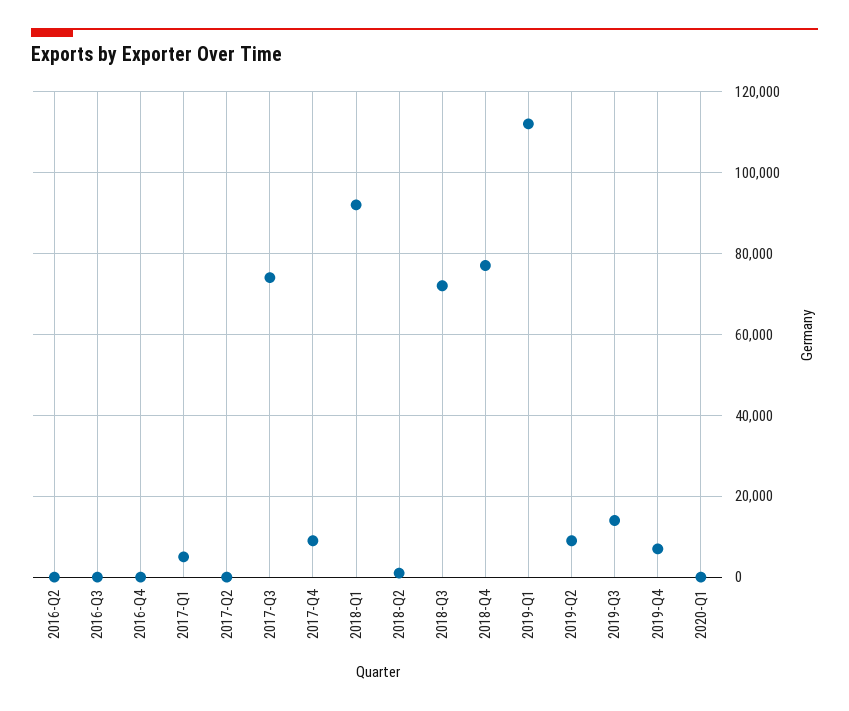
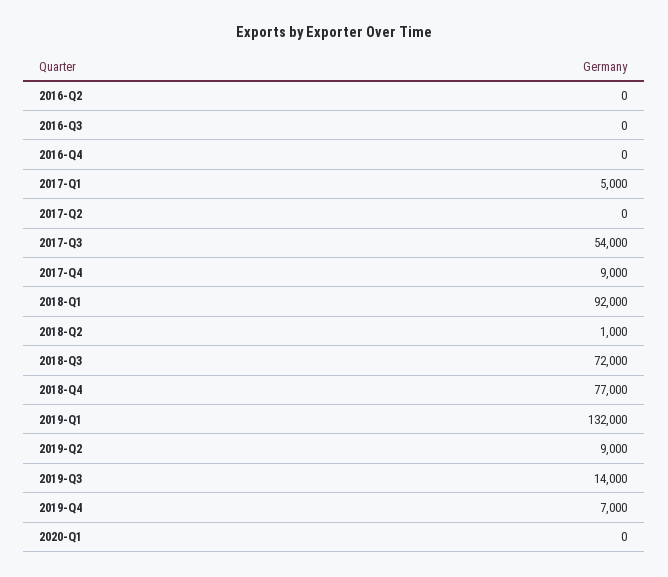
  {
    "2016-Q2": 0,
    "2016-Q3": 0,
    "2016-Q4": 0,
    "2017-Q1": 5000,
    "2017-Q2": 0,
-   "2017-Q3": 74000,
+   "2017-Q3": 54000,
    "2017-Q4": 9000,
    "2018-Q1": 92000,
    "2018-Q2": 1000,
    "2018-Q3": 72000,
    "2018-Q4": 77000,
-   "2019-Q1": 112000,
+   "2019-Q1": 132000,
    "2019-Q2": 9000,
    "2019-Q3": 14000,
    "2019-Q4": 7000,
    "2020-Q1": 0
  }

